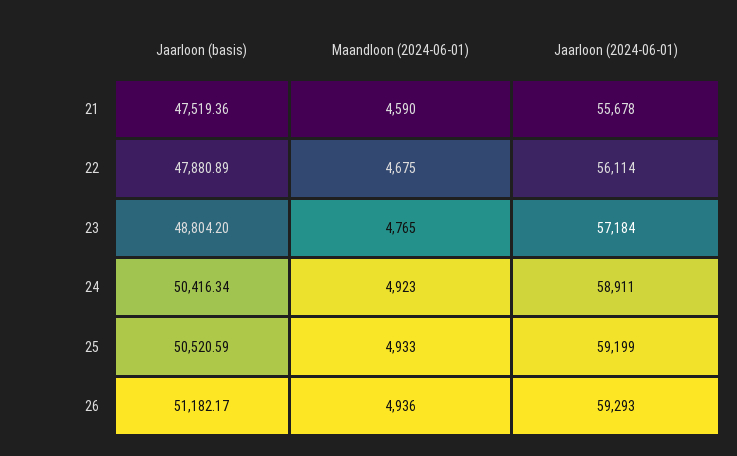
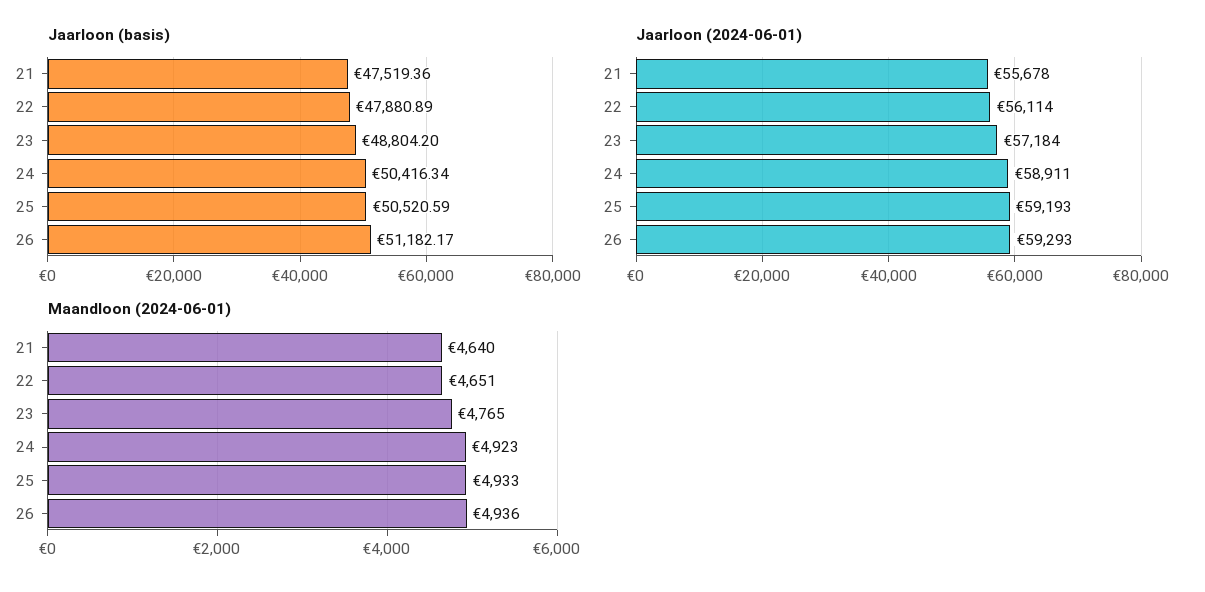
  {
    "Jaarloon (basis)": {
      "21": 47519.36,
      "22": 47880.89,
      "23": 48804.2,
      "24": 50416.34,
      "25": 50520.59,
      "26": 51182.17
    },
    "Maandloon (2024-06-01)": {
-     "21": 4590,
+     "21": 4640,
-     "22": 4675,
+     "22": 4651,
      "23": 4765,
      "24": 4923,
      "25": 4933,
      "26": 4936
    },
    "Jaarloon (2024-06-01)": {
      "21": 55678,
      "22": 56114,
      "23": 57184,
      "24": 58911,
-     "25": 59199,
+     "25": 59193,
      "26": 59293
    }
  }

